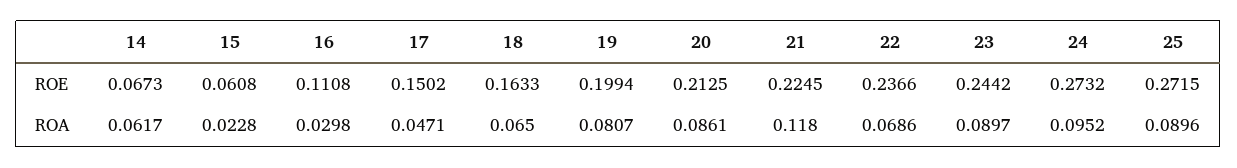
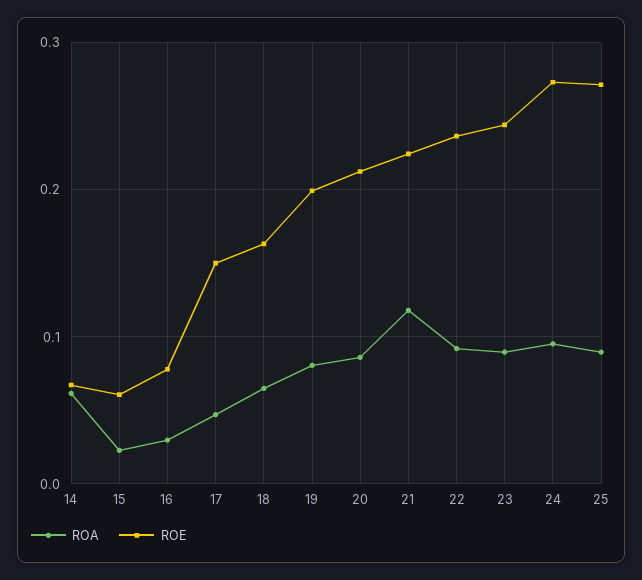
  {
    "ROE": {
      "14": 0.0673,
      "15": 0.0608,
-     "16": 0.1108,
+     "16": 0.08,
      "17": 0.1502,
      "18": 0.1633,
      "19": 0.1994,
      "20": 0.2125,
      "21": 0.2245,
      "22": 0.2366,
      "23": 0.2442,
      "24": 0.2732,
      "25": 0.2715
    },
    "ROA": {
      "14": 0.0617,
      "15": 0.0228,
      "16": 0.0298,
      "17": 0.0471,
      "18": 0.065,
      "19": 0.0807,
      "20": 0.0861,
      "21": 0.118,
-     "22": 0.0686,
+     "22": 0.09,
      "23": 0.0897,
      "24": 0.0952,
      "25": 0.0896
    }
  }

